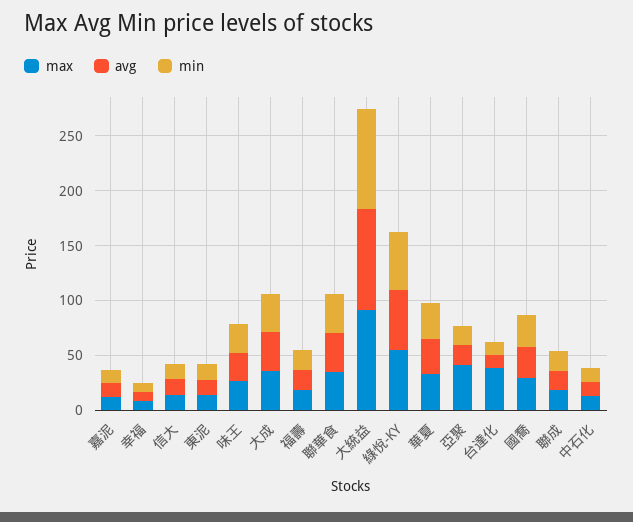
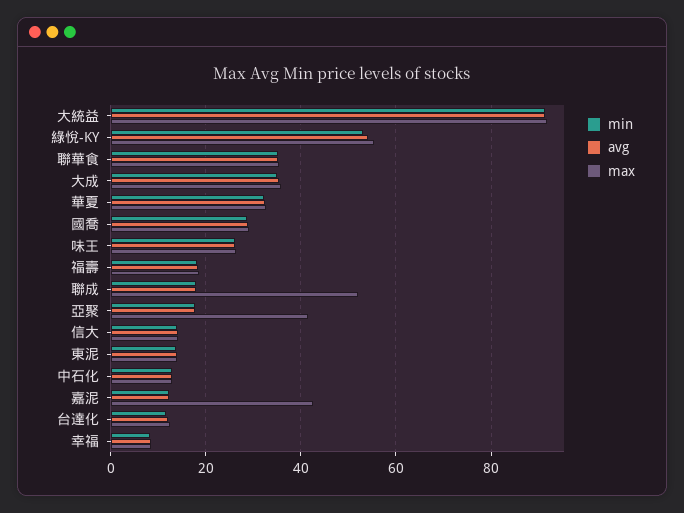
  {
    "max": {
-     "嘉泥": 10,
+     "嘉泥": 42,
      "幸福": 8,
      "信大": 14,
      "東泥": 14,
      "味王": 26,
      "大成": 36,
      "福壽": 18,
      "聯華食": 36,
      "大統益": 92,
      "綠悅-KY": 56,
      "華夏": 32,
      "亞聚": 42,
-     "台達化": 40,
+     "台達化": 12,
      "國喬": 30,
-     "聯成": 20,
+     "聯成": 52,
      "中石化": 14
    },
    "avg": {
      "嘉泥": 12,
      "幸福": 8,
      "信大": 14,
      "東泥": 14,
      "味王": 26,
      "大成": 36,
      "福壽": 18,
      "聯華食": 36,
      "大統益": 92,
      "綠悅-KY": 54,
      "華夏": 32,
      "亞聚": 18,
      "台達化": 12,
      "國喬": 28,
      "聯成": 18,
      "中石化": 12
    },
    "min": {
      "嘉泥": 12,
      "幸福": 8,
      "信大": 14,
      "東泥": 14,
      "味王": 26,
      "大成": 36,
      "福壽": 18,
      "聯華食": 36,
      "大統益": 92,
      "綠悅-KY": 54,
      "華夏": 32,
      "亞聚": 18,
      "台達化": 12,
      "國喬": 28,
      "聯成": 18,
      "中石化": 12
    }
  }

